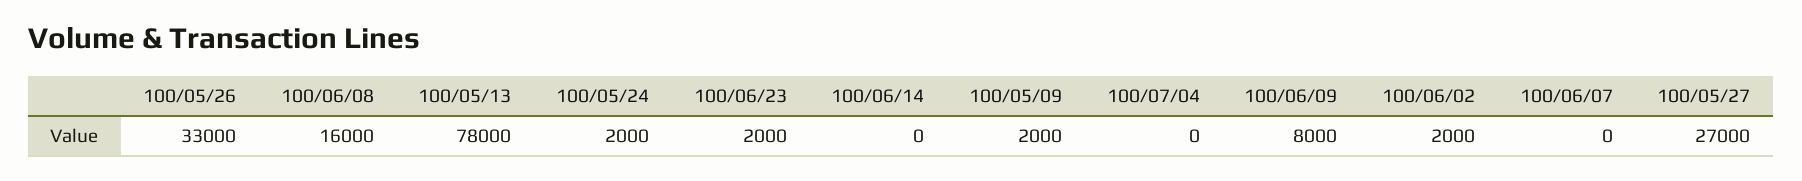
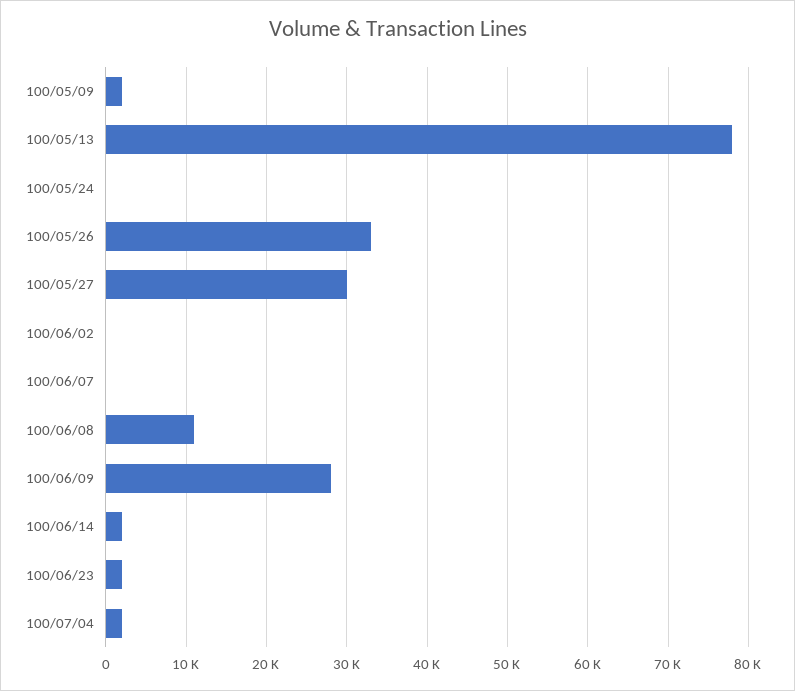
  {
    "100/05/26": 33000,
-   "100/06/08": 16000,
+   "100/06/08": 11000,
    "100/05/13": 78000,
-   "100/05/24": 2000,
+   "100/05/24": 0,
    "100/06/23": 2000,
-   "100/06/14": 0,
+   "100/06/14": 2000,
    "100/05/09": 2000,
-   "100/07/04": 0,
+   "100/07/04": 2000,
-   "100/06/09": 8000,
+   "100/06/09": 28000,
-   "100/06/02": 2000,
+   "100/06/02": 0,
    "100/06/07": 0,
-   "100/05/27": 27000
+   "100/05/27": 30000
  }

